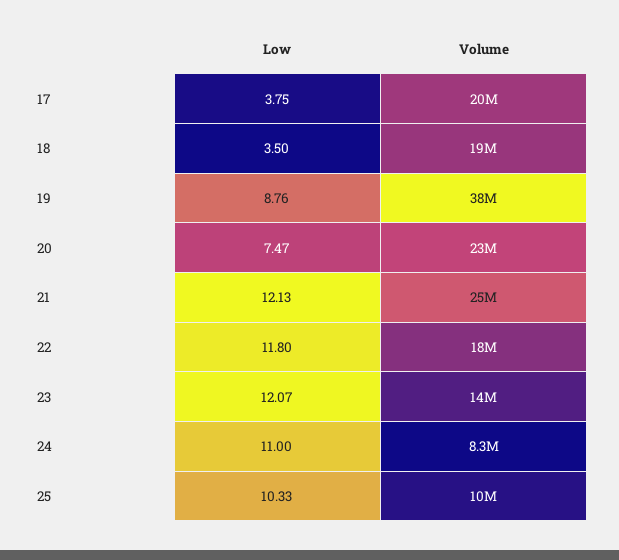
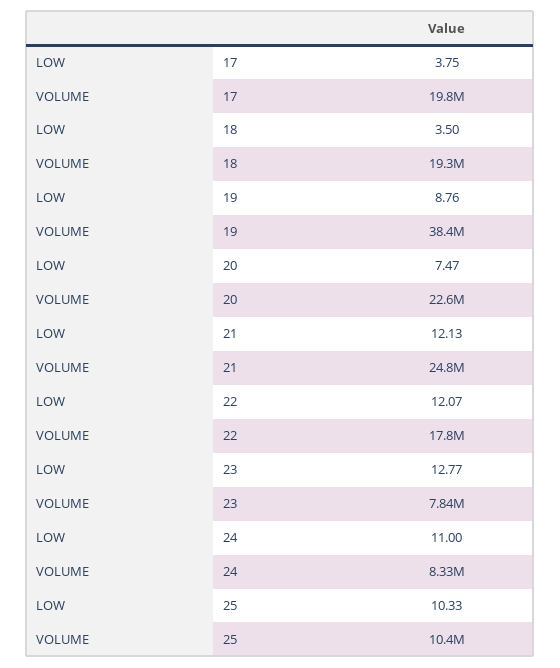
  {
    "Low": {
      "17": 3.75,
      "18": 3.5,
      "19": 8.76,
      "20": 7.47,
      "21": 12.13,
-     "22": 11.8,
+     "22": 12.07,
-     "23": 12.07,
+     "23": 12.77,
      "24": 11,
      "25": 10.33
    },
    "Volume": {
      "17": 19800000,
      "18": 19300000,
      "19": 38400000,
      "20": 22600000,
      "21": 24800000,
      "22": 17800000,
-     "23": 14000000,
+     "23": 7840000,
      "24": 8330000,
      "25": 10400000
    }
  }

